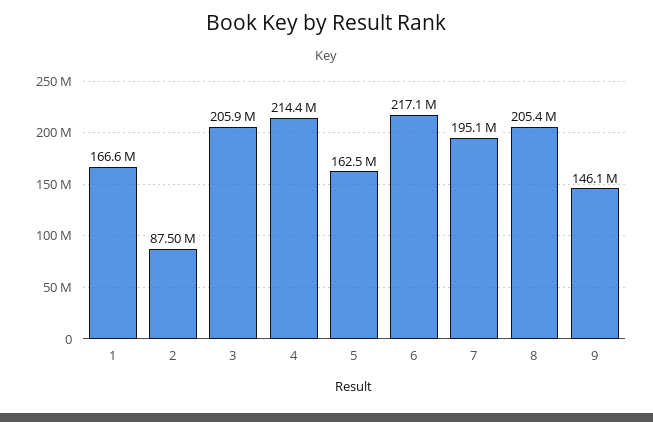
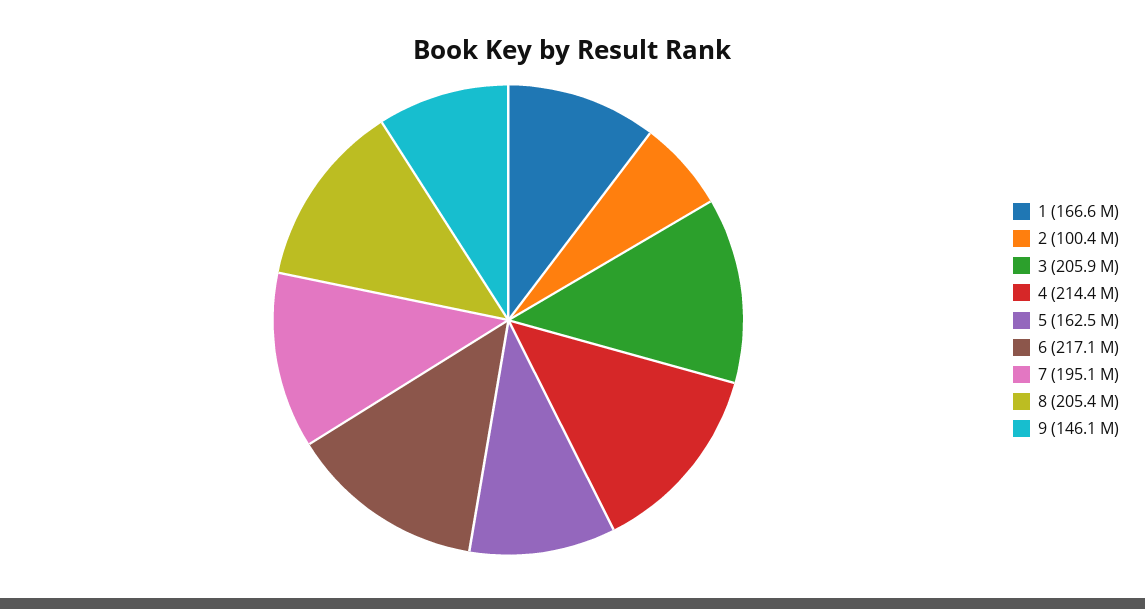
  {
    "1": 166600000,
-   "2": 87500000,
+   "2": 100400000,
    "3": 205900000,
    "4": 214400000,
    "5": 162500000,
    "6": 217100000,
    "7": 195100000,
    "8": 205400000,
    "9": 146100000
  }

